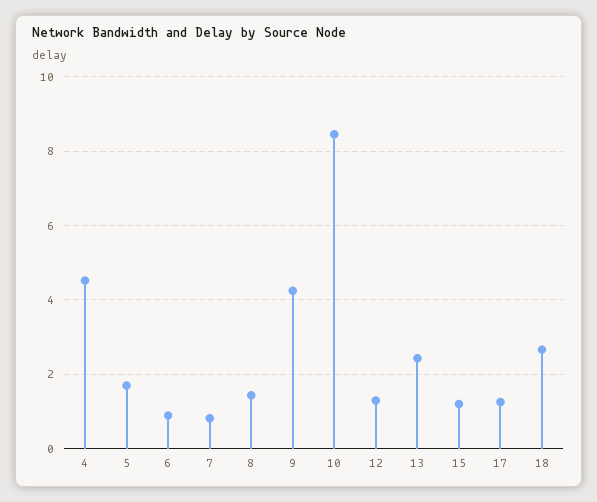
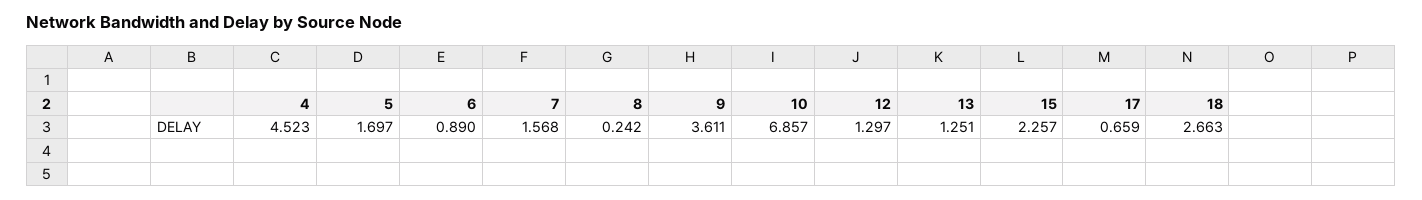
  {
    "4": 4.523,
    "5": 1.697,
    "6": 0.89,
-   "7": 0.8,
+   "7": 1.568,
-   "8": 1.4,
+   "8": 0.242,
-   "9": 4.2,
+   "9": 3.611,
-   "10": 8.4,
+   "10": 6.857,
    "12": 1.297,
-   "13": 2.4,
+   "13": 1.251,
-   "15": 1.2,
+   "15": 2.257,
-   "17": 1.2,
+   "17": 0.659,
    "18": 2.663
  }

